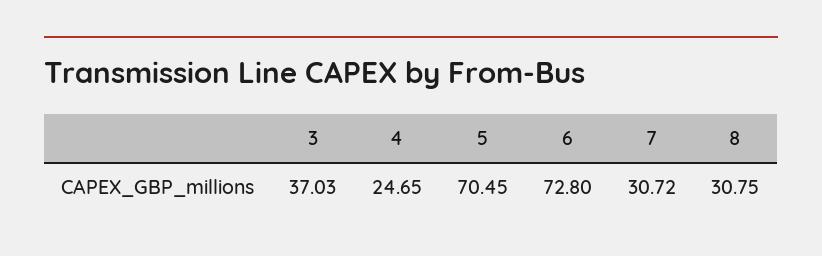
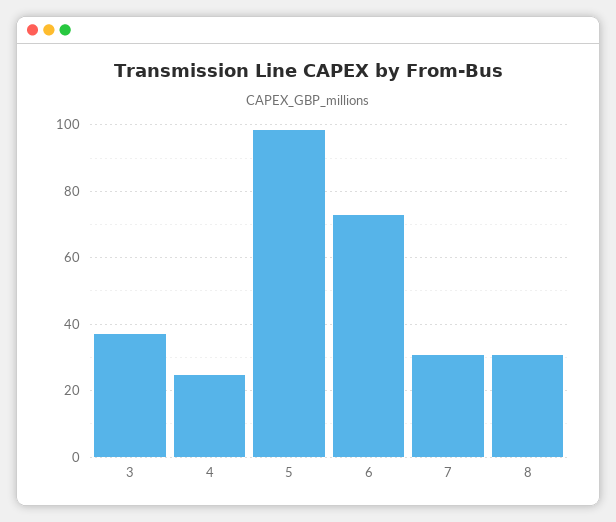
  {
    "3": 37.03,
    "4": 24.65,
-   "5": 70.45,
+   "5": 98,
    "6": 72.8,
    "7": 30.72,
    "8": 30.75
  }

